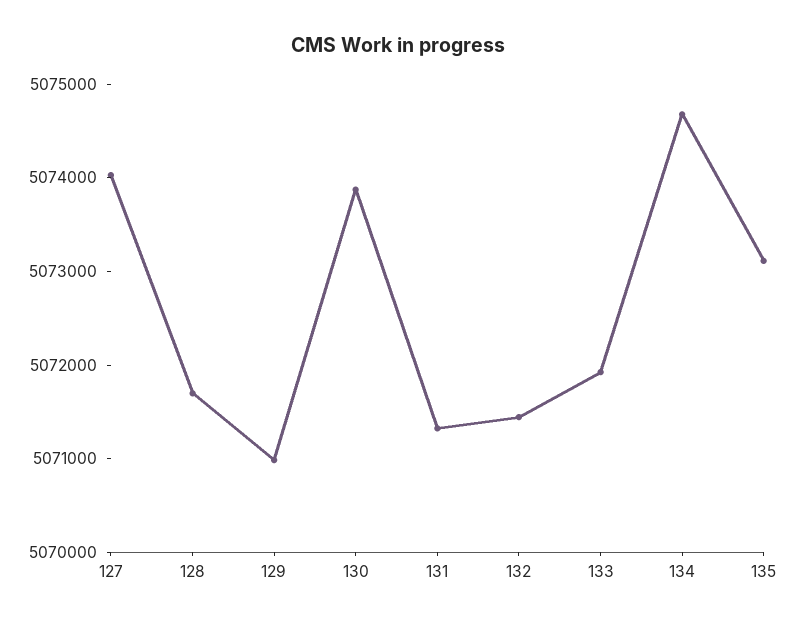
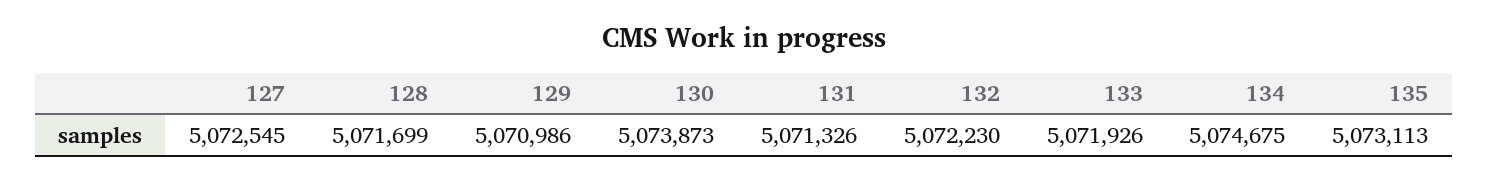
  {
-   "127": 5074000,
+   "127": 5072545,
    "128": 5071699,
    "129": 5070986,
    "130": 5073873,
    "131": 5071326,
-   "132": 5071400,
+   "132": 5072230,
    "133": 5071926,
    "134": 5074675,
    "135": 5073113
  }

